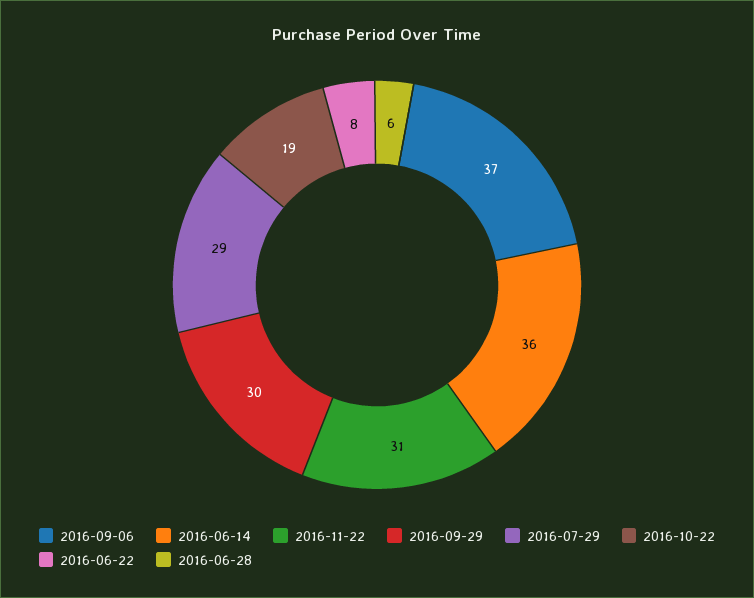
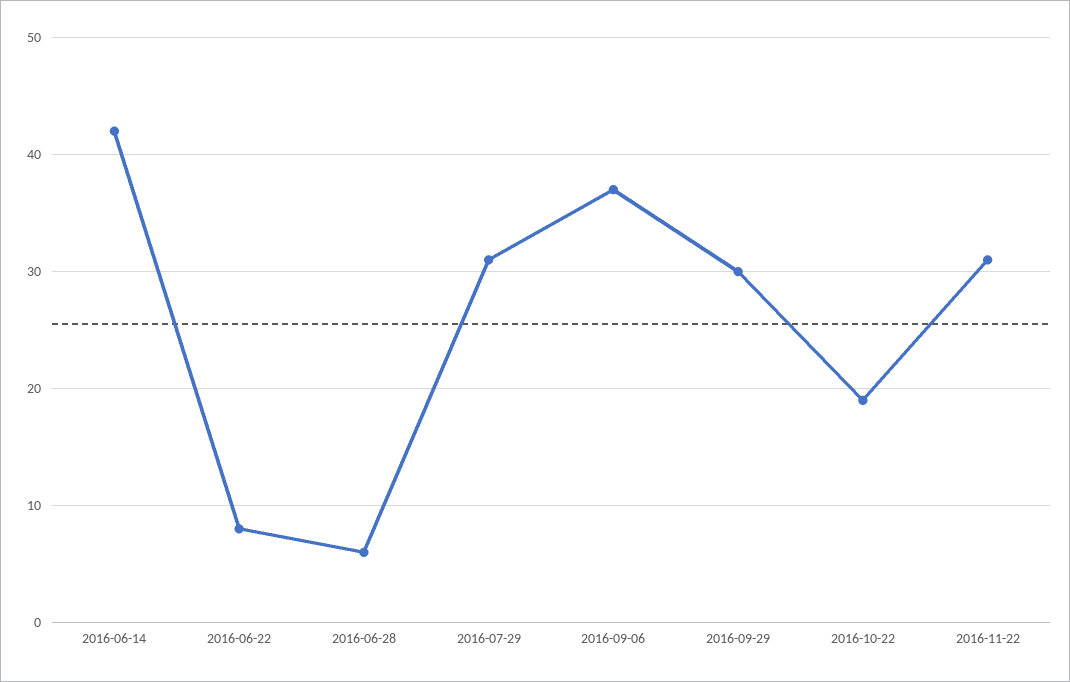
  {
    "2016-09-06": 37,
-   "2016-06-14": 36,
+   "2016-06-14": 42,
    "2016-11-22": 31,
    "2016-09-29": 30,
-   "2016-07-29": 29,
+   "2016-07-29": 31,
    "2016-10-22": 19,
    "2016-06-22": 8,
    "2016-06-28": 6
  }

